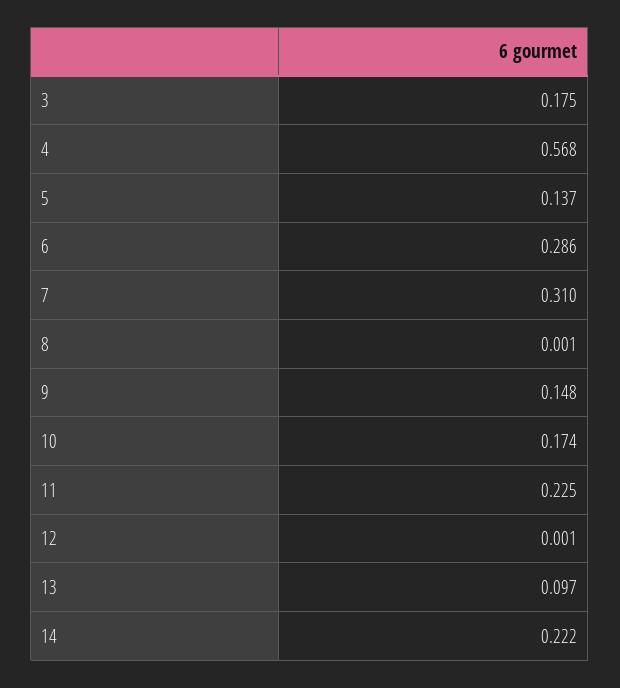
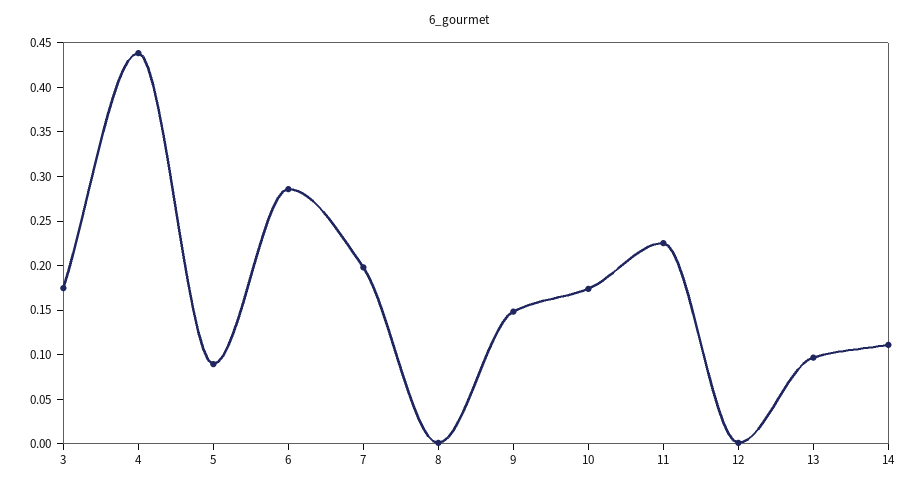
  {
    "3": 0.175,
-   "4": 0.568,
+   "4": 0.44,
-   "5": 0.137,
+   "5": 0.09,
    "6": 0.286,
-   "7": 0.31,
+   "7": 0.2,
    "8": 0.001,
    "9": 0.148,
    "10": 0.174,
    "11": 0.225,
    "12": 0.001,
    "13": 0.097,
-   "14": 0.222
+   "14": 0.11
  }

